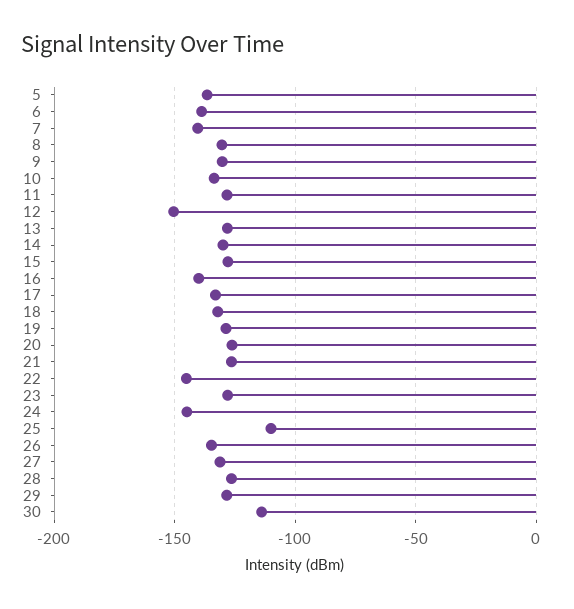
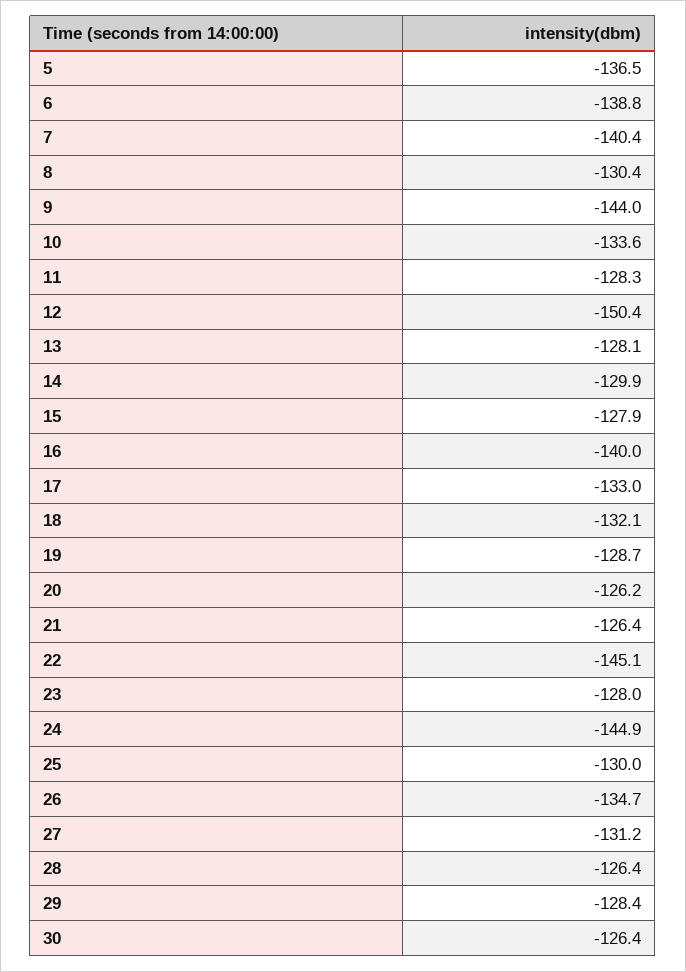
  {
    "5": -136.5,
    "6": -138.8,
    "7": -140.4,
    "8": -130.4,
-   "9": -130,
+   "9": -144,
    "10": -133.6,
    "11": -128.3,
    "12": -150.4,
    "13": -128.1,
    "14": -129.9,
    "15": -127.9,
    "16": -140,
    "17": -133,
    "18": -132.1,
    "19": -128.7,
    "20": -126.2,
    "21": -126.4,
    "22": -145.1,
    "23": -128,
    "24": -144.9,
-   "25": -110,
+   "25": -130,
    "26": -134.7,
    "27": -131.2,
    "28": -126.4,
    "29": -128.4,
-   "30": -115
+   "30": -126.4
  }

